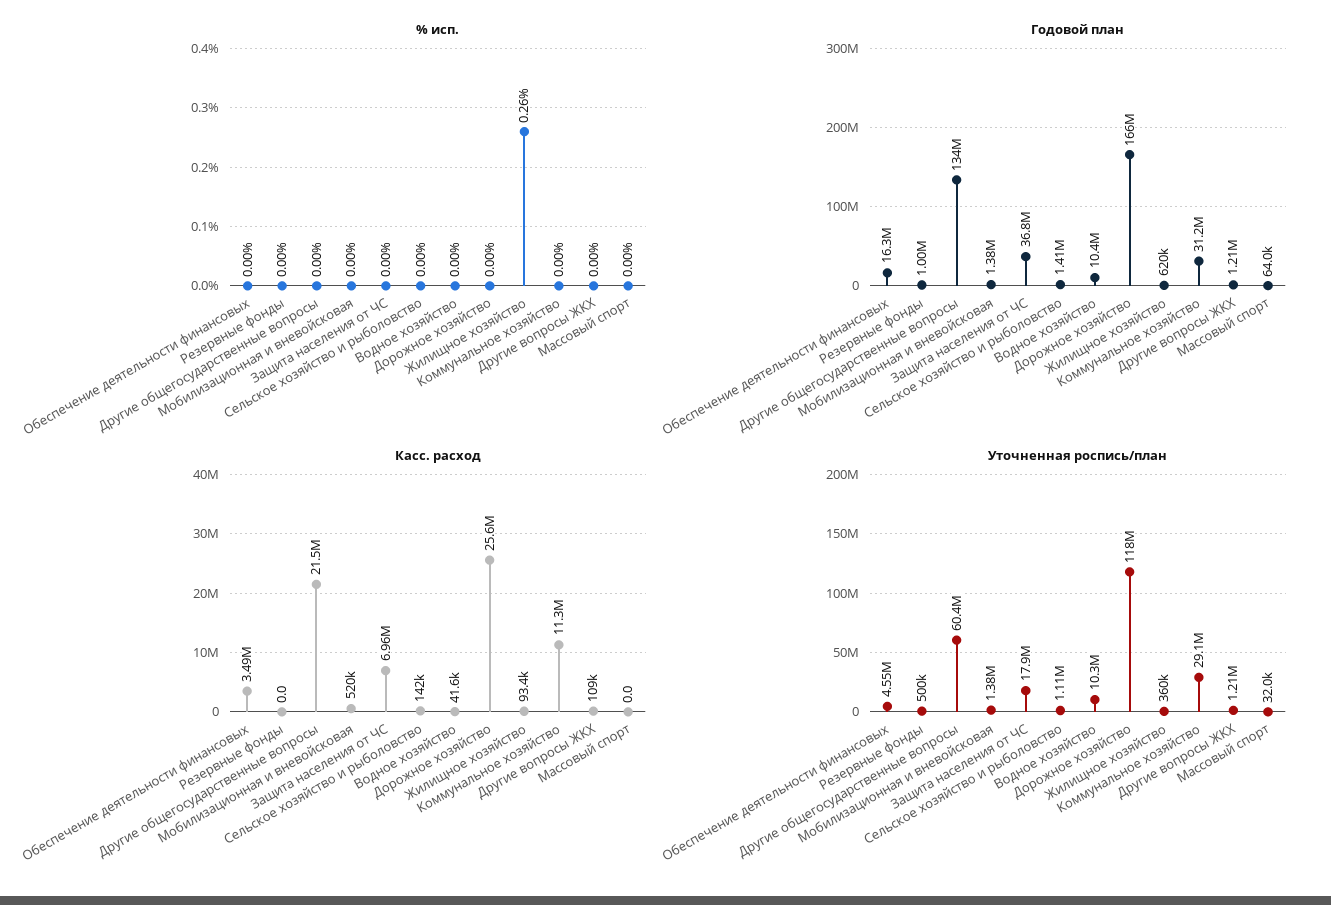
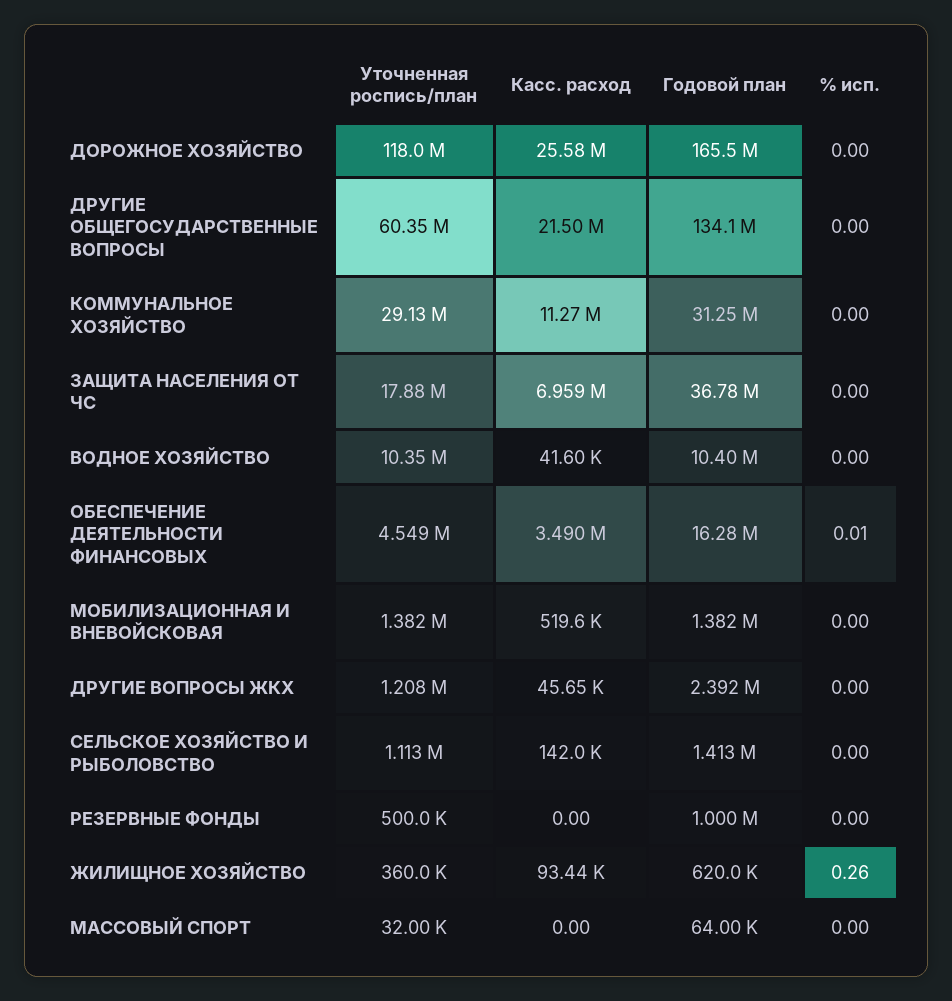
  {
    "% исп.": {
-     "Обеспечение деятельности финансовых": 0,
+     "Обеспечение деятельности финансовых": 0.01,
      "Резервные фонды": 0,
      "Другие общегосударственные вопросы": 0,
      "Мобилизационная и вневойсковая": 0,
      "Защита населения от ЧС": 0,
      "Сельское хозяйство и рыболовство": 0,
      "Водное хозяйство": 0,
      "Дорожное хозяйство": 0,
      "Жилищное хозяйство": 0.26,
      "Коммунальное хозяйство": 0,
      "Другие вопросы ЖКХ": 0,
      "Массовый спорт": 0
    },
    "Годовой план": {
      "Обеспечение деятельности финансовых": 16280000,
      "Резервные фонды": 1000000,
      "Другие общегосударственные вопросы": 134100000,
      "Мобилизационная и вневойсковая": 1382000,
      "Защита населения от ЧС": 36780000,
      "Сельское хозяйство и рыболовство": 1413000,
      "Водное хозяйство": 10400000,
      "Дорожное хозяйство": 165500000,
      "Жилищное хозяйство": 620000,
      "Коммунальное хозяйство": 31250000,
-     "Другие вопросы ЖКХ": 1210000,
+     "Другие вопросы ЖКХ": 2392000,
      "Массовый спорт": 64000
    },
    "Касс. расход": {
      "Обеспечение деятельности финансовых": 3490000,
      "Резервные фонды": 0,
      "Другие общегосударственные вопросы": 21500000,
      "Мобилизационная и вневойсковая": 519600,
      "Защита населения от ЧС": 6959000,
      "Сельское хозяйство и рыболовство": 142000,
      "Водное хозяйство": 41600,
      "Дорожное хозяйство": 25580000,
      "Жилищное хозяйство": 93440,
      "Коммунальное хозяйство": 11270000,
-     "Другие вопросы ЖКХ": 109000,
+     "Другие вопросы ЖКХ": 45650,
      "Массовый спорт": 0
    },
    "Уточненная роспись/план": {
      "Обеспечение деятельности финансовых": 4549000,
      "Резервные фонды": 500000,
      "Другие общегосударственные вопросы": 60350000,
      "Мобилизационная и вневойсковая": 1382000,
      "Защита населения от ЧС": 17880000,
      "Сельское хозяйство и рыболовство": 1113000,
      "Водное хозяйство": 10350000,
      "Дорожное хозяйство": 118000000,
      "Жилищное хозяйство": 360000,
      "Коммунальное хозяйство": 29130000,
      "Другие вопросы ЖКХ": 1208000,
      "Массовый спорт": 32000
    }
  }

